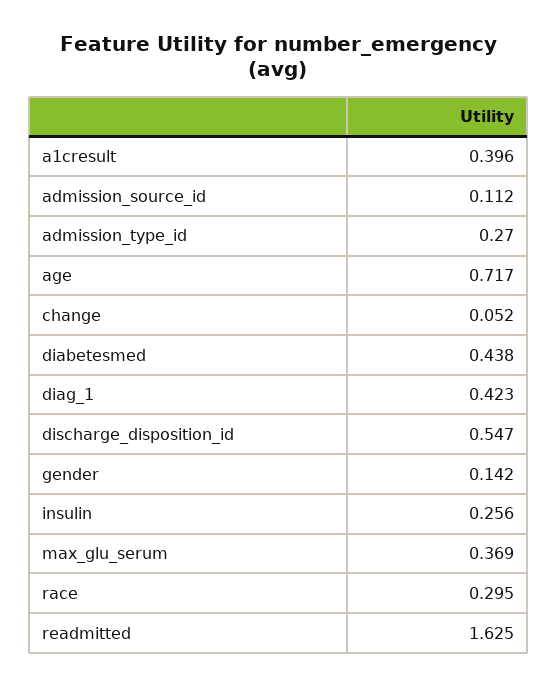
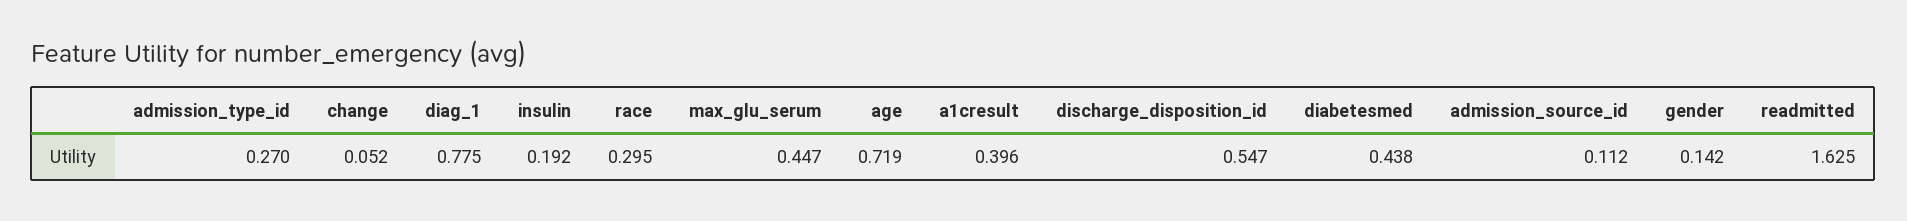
  {
    "a1cresult": 0.396,
    "admission_source_id": 0.112,
    "admission_type_id": 0.27,
-   "age": 0.717,
+   "age": 0.719,
    "change": 0.052,
    "diabetesmed": 0.438,
-   "diag_1": 0.423,
+   "diag_1": 0.775,
    "discharge_disposition_id": 0.547,
    "gender": 0.142,
-   "insulin": 0.256,
+   "insulin": 0.192,
-   "max_glu_serum": 0.369,
+   "max_glu_serum": 0.447,
    "race": 0.295,
    "readmitted": 1.625
  }

